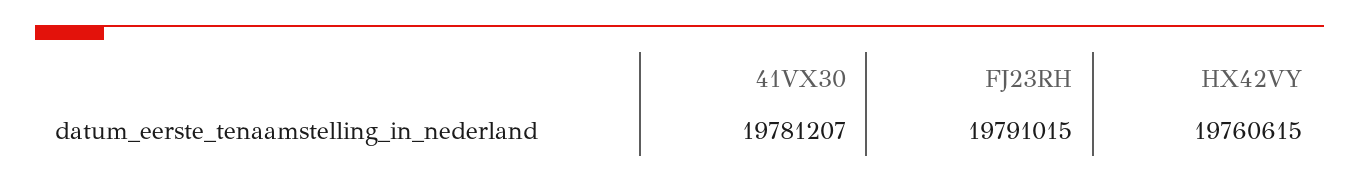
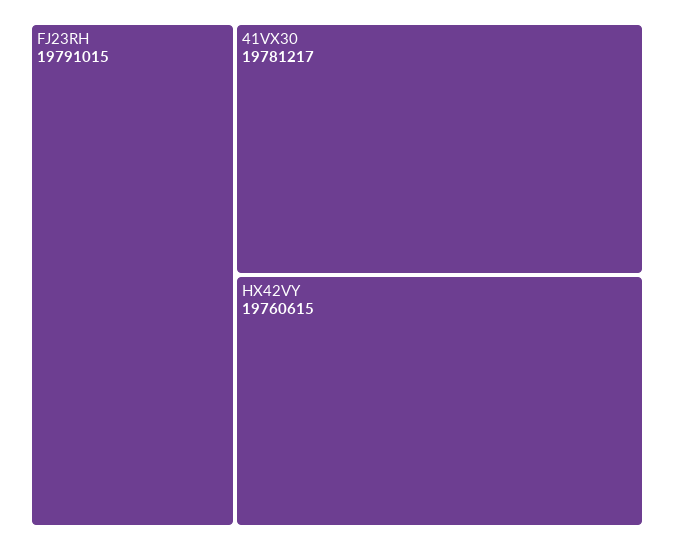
  {
-   "41VX30": 19781207,
+   "41VX30": 19781217,
    "FJ23RH": 19791015,
    "HX42VY": 19760615
  }

